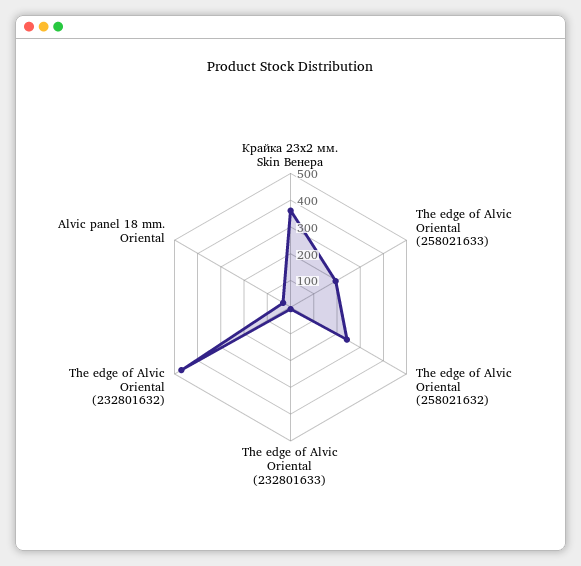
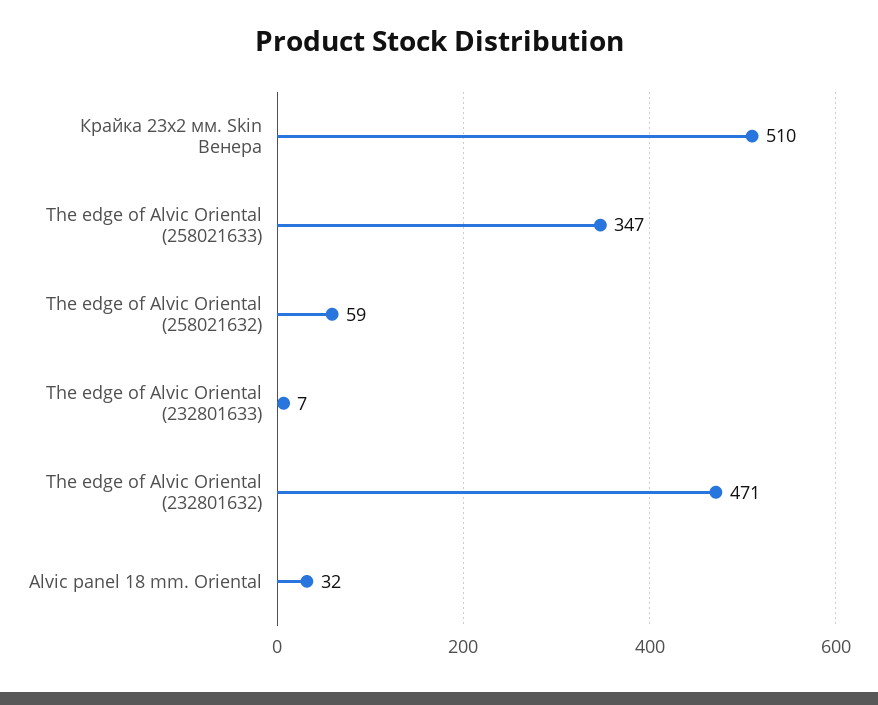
  {
-   "Крайка 23x2 мм. Skin Венера": 350,
+   "Крайка 23x2 мм. Skin Венера": 510,
-   "The edge of Alvic Oriental (258021633)": 200,
+   "The edge of Alvic Oriental (258021633)": 347,
-   "The edge of Alvic Oriental (258021632)": 250,
+   "The edge of Alvic Oriental (258021632)": 59,
    "The edge of Alvic Oriental (232801633)": 7,
    "The edge of Alvic Oriental (232801632)": 471,
    "Alvic panel 18 mm. Oriental": 32
  }

